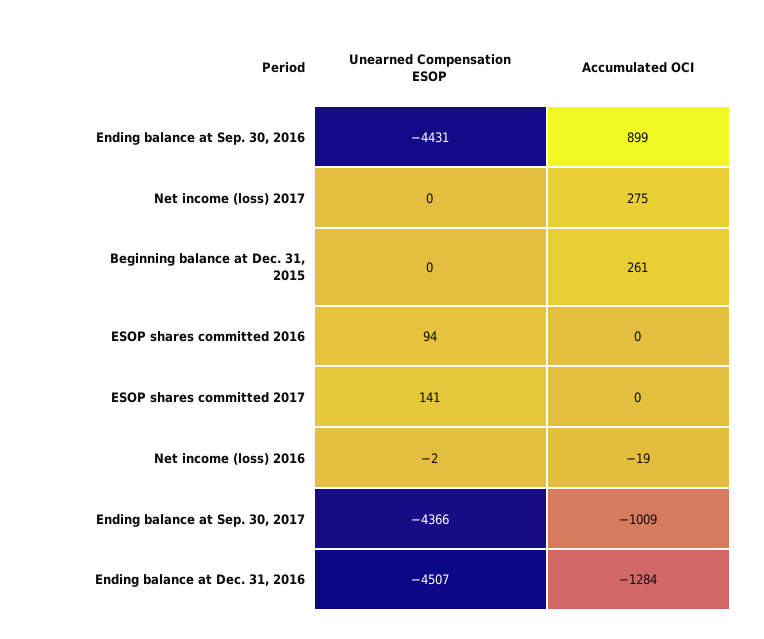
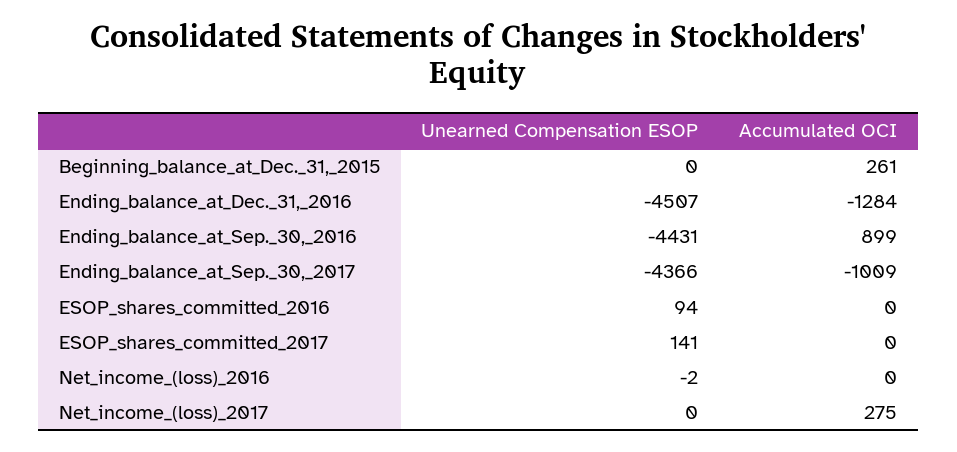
  {
    "Unearned Compensation ESOP": {
      "Ending balance at Sep. 30, 2016": -4431,
      "Net income (loss) 2017": 0,
      "Beginning balance at Dec. 31, 2015": 0,
      "ESOP shares committed 2016": 94,
      "ESOP shares committed 2017": 141,
      "Net income (loss) 2016": -2,
      "Ending balance at Sep. 30, 2017": -4366,
      "Ending balance at Dec. 31, 2016": -4507
    },
    "Accumulated OCI": {
      "Ending balance at Sep. 30, 2016": 899,
      "Net income (loss) 2017": 275,
      "Beginning balance at Dec. 31, 2015": 261,
      "ESOP shares committed 2016": 0,
      "ESOP shares committed 2017": 0,
-     "Net income (loss) 2016": -19,
+     "Net income (loss) 2016": 0,
      "Ending balance at Sep. 30, 2017": -1009,
      "Ending balance at Dec. 31, 2016": -1284
    }
  }

